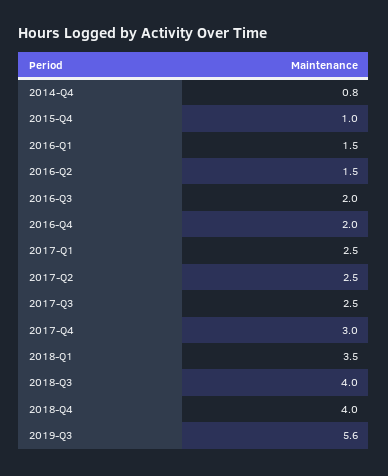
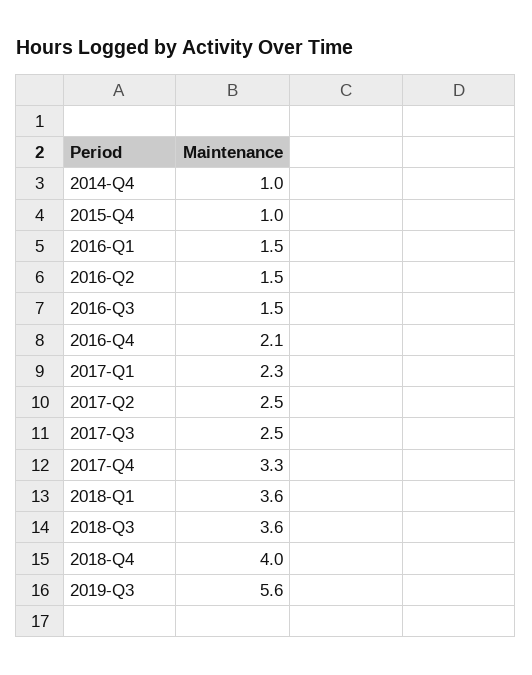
  {
-   "2014-Q4": 0.8,
+   "2014-Q4": 1,
    "2015-Q4": 1,
    "2016-Q1": 1.5,
    "2016-Q2": 1.5,
-   "2016-Q3": 2,
+   "2016-Q3": 1.5,
-   "2016-Q4": 2,
+   "2016-Q4": 2.1,
-   "2017-Q1": 2.5,
+   "2017-Q1": 2.3,
    "2017-Q2": 2.5,
    "2017-Q3": 2.5,
-   "2017-Q4": 3,
+   "2017-Q4": 3.3,
-   "2018-Q1": 3.5,
+   "2018-Q1": 3.6,
-   "2018-Q3": 4,
+   "2018-Q3": 3.6,
    "2018-Q4": 4,
    "2019-Q3": 5.6
  }

